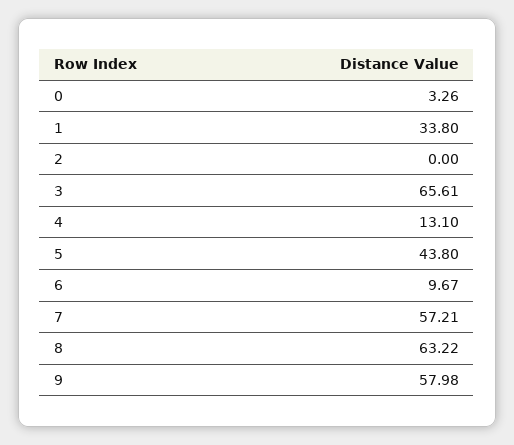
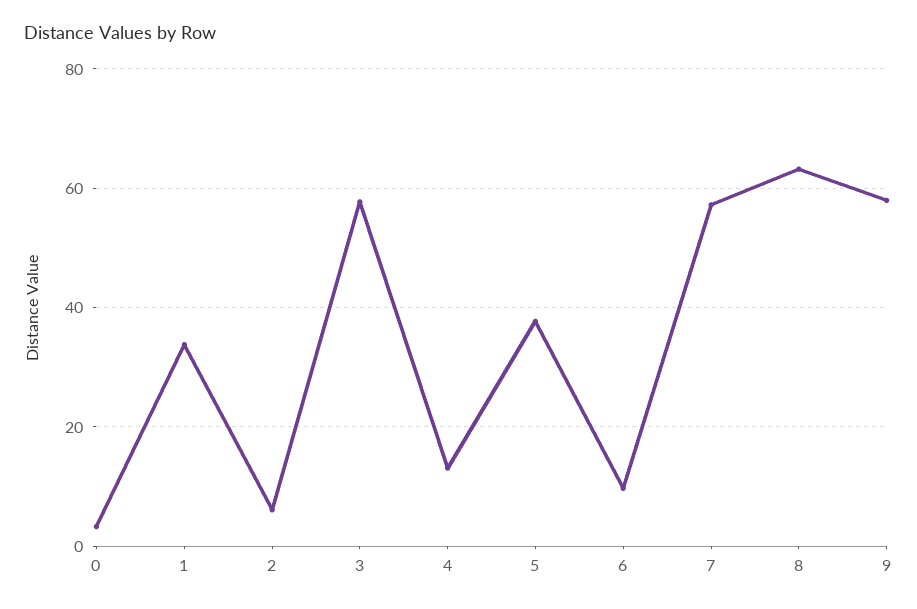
  {
    "0": 3.26,
    "1": 33.8,
-   "2": 0,
+   "2": 6,
-   "3": 65.61,
+   "3": 58,
    "4": 13.1,
-   "5": 43.8,
+   "5": 38,
    "6": 9.67,
    "7": 57.21,
    "8": 63.22,
    "9": 57.98
  }

